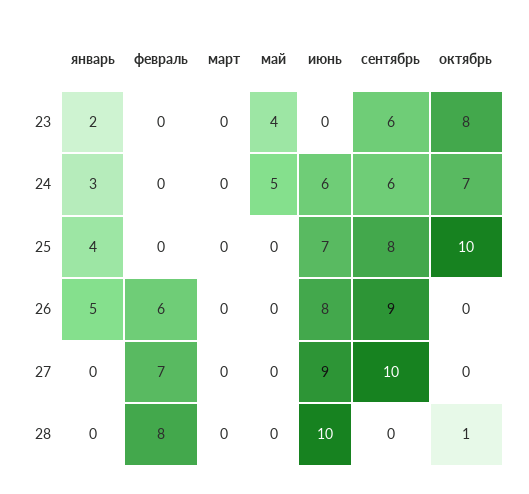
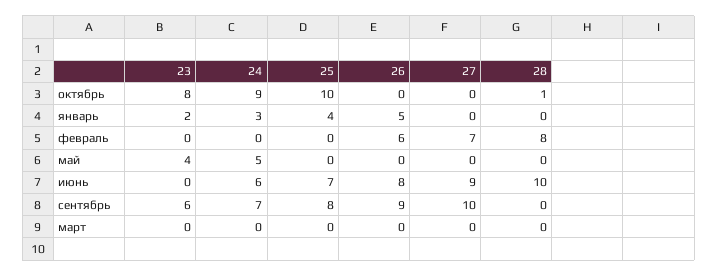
  {
    "январь": {
      "23": 2,
      "24": 3,
      "25": 4,
      "26": 5,
      "27": 0,
      "28": 0
    },
    "февраль": {
      "23": 0,
      "24": 0,
      "25": 0,
      "26": 6,
      "27": 7,
      "28": 8
    },
    "март": {
      "23": 0,
      "24": 0,
      "25": 0,
      "26": 0,
      "27": 0,
      "28": 0
    },
    "май": {
      "23": 4,
      "24": 5,
      "25": 0,
      "26": 0,
      "27": 0,
      "28": 0
    },
    "июнь": {
      "23": 0,
      "24": 6,
      "25": 7,
      "26": 8,
      "27": 9,
      "28": 10
    },
    "сентябрь": {
      "23": 6,
-     "24": 6,
+     "24": 7,
      "25": 8,
      "26": 9,
      "27": 10,
      "28": 0
    },
    "октябрь": {
      "23": 8,
-     "24": 7,
+     "24": 9,
      "25": 10,
      "26": 0,
      "27": 0,
      "28": 1
    }
  }

